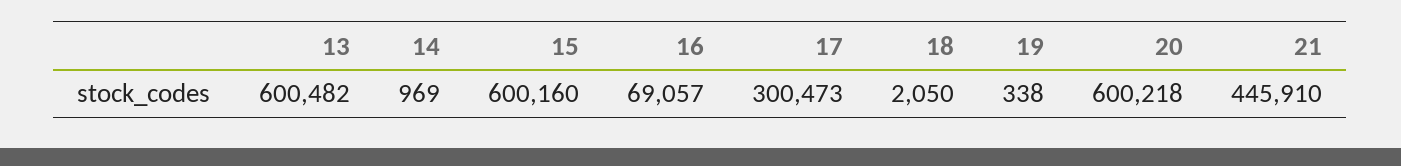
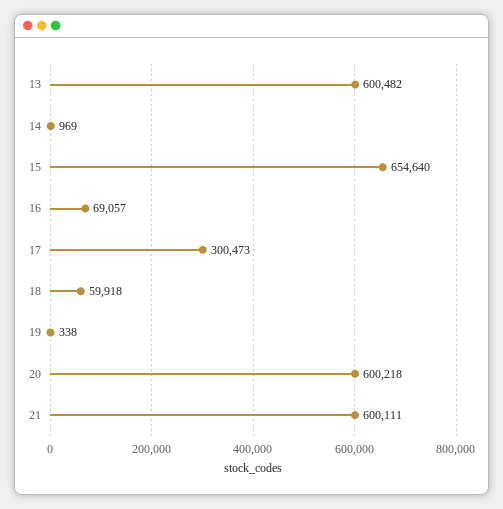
  {
    "13": 600482,
    "14": 969,
-   "15": 600160,
+   "15": 654640,
    "16": 69057,
    "17": 300473,
-   "18": 2050,
+   "18": 59918,
    "19": 338,
    "20": 600218,
-   "21": 445910
+   "21": 600111
  }

